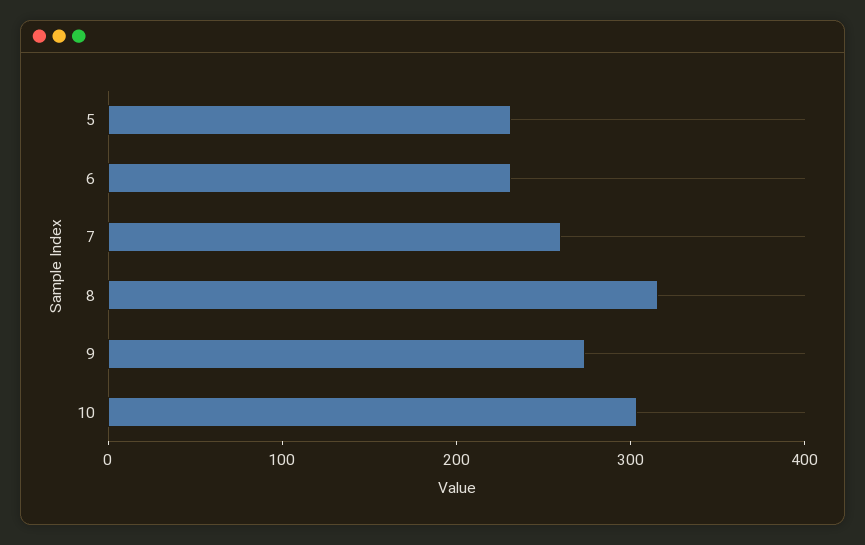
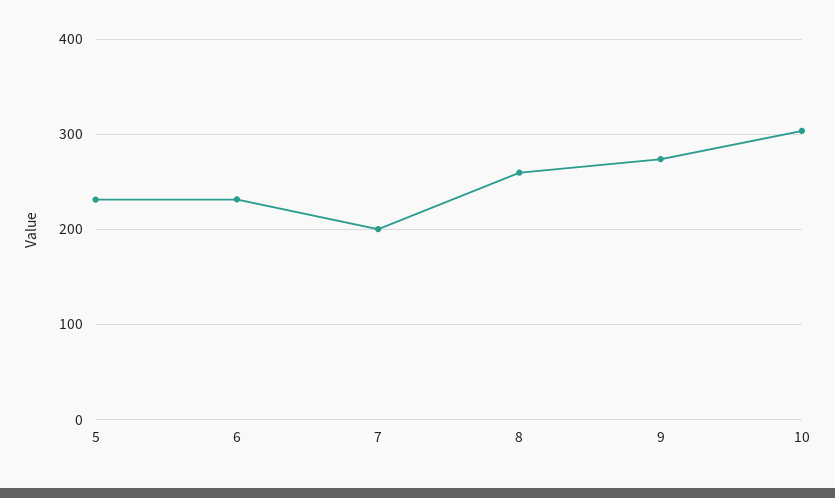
  {
    "5": 230,
    "6": 230,
-   "7": 260,
+   "7": 200,
-   "8": 320,
+   "8": 260,
    "9": 270,
    "10": 300
  }

